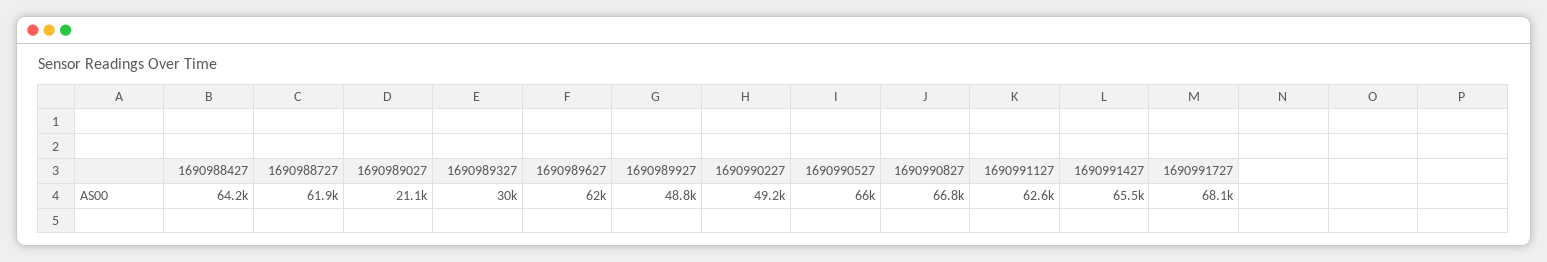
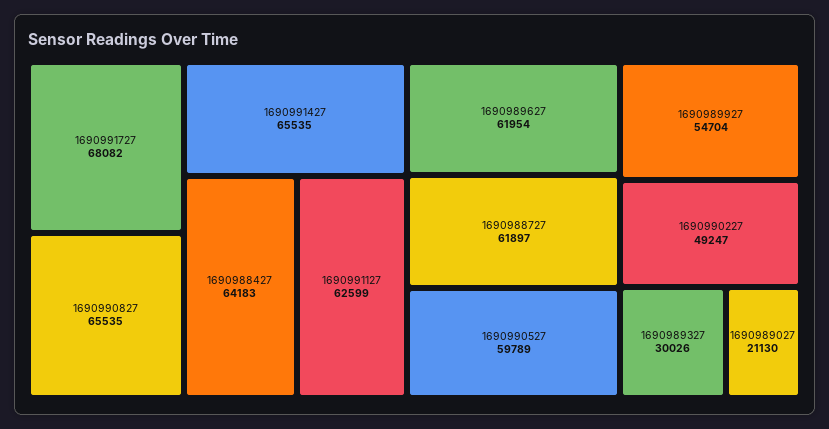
  {
    "1690988427": 64183,
    "1690988727": 61897,
    "1690989027": 21130,
    "1690989327": 30026,
    "1690989627": 61954,
-   "1690989927": 48800,
+   "1690989927": 54704,
    "1690990227": 49247,
-   "1690990527": 66000,
+   "1690990527": 59789,
-   "1690990827": 66800,
+   "1690990827": 65535,
    "1690991127": 62599,
    "1690991427": 65535,
    "1690991727": 68082
  }

